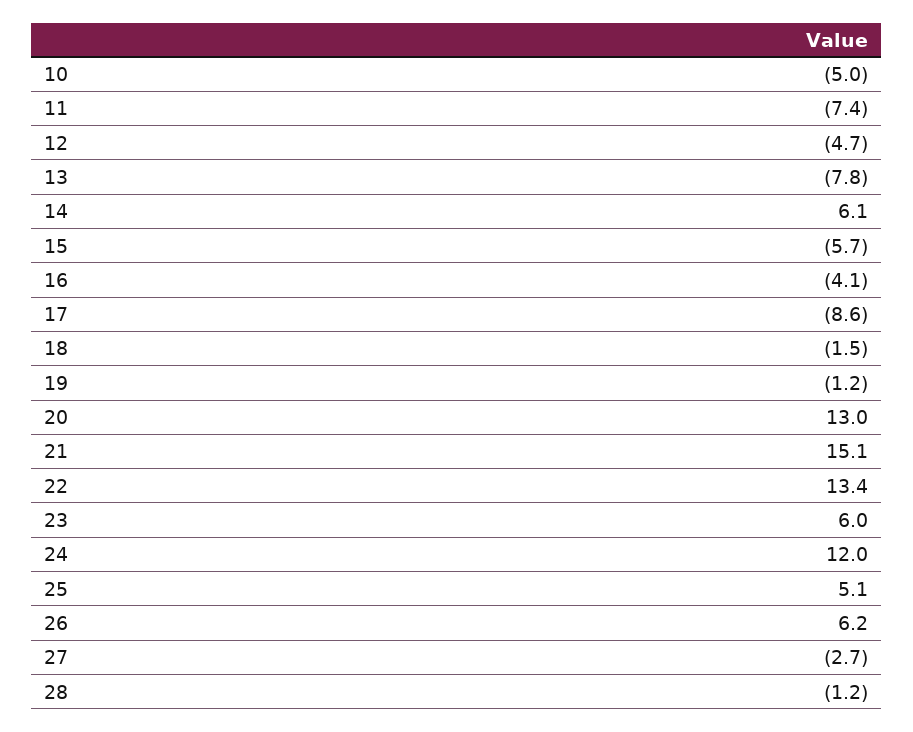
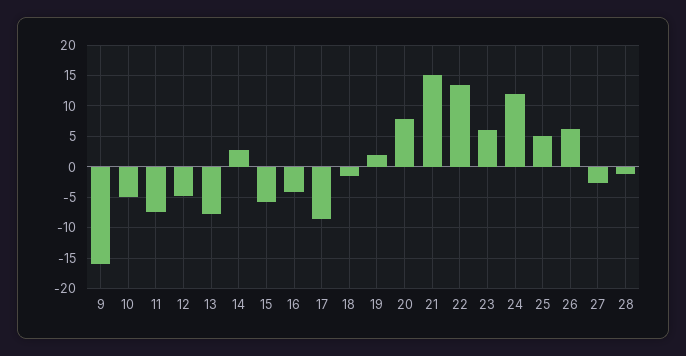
  {
    "10": -5,
    "11": -7.4,
    "12": -4.7,
    "13": -7.8,
-   "14": 6.1,
+   "14": 3,
    "15": -5.7,
    "16": -4.1,
    "17": -8.6,
    "18": -1.5,
-   "19": -1.2,
+   "19": 2,
-   "20": 13,
+   "20": 8,
    "21": 15.1,
    "22": 13.4,
    "23": 6,
    "24": 12,
    "25": 5.1,
    "26": 6.2,
    "27": -2.7,
-   "28": -1.2
+   "28": -1.2,
+   "9": -16
  }

